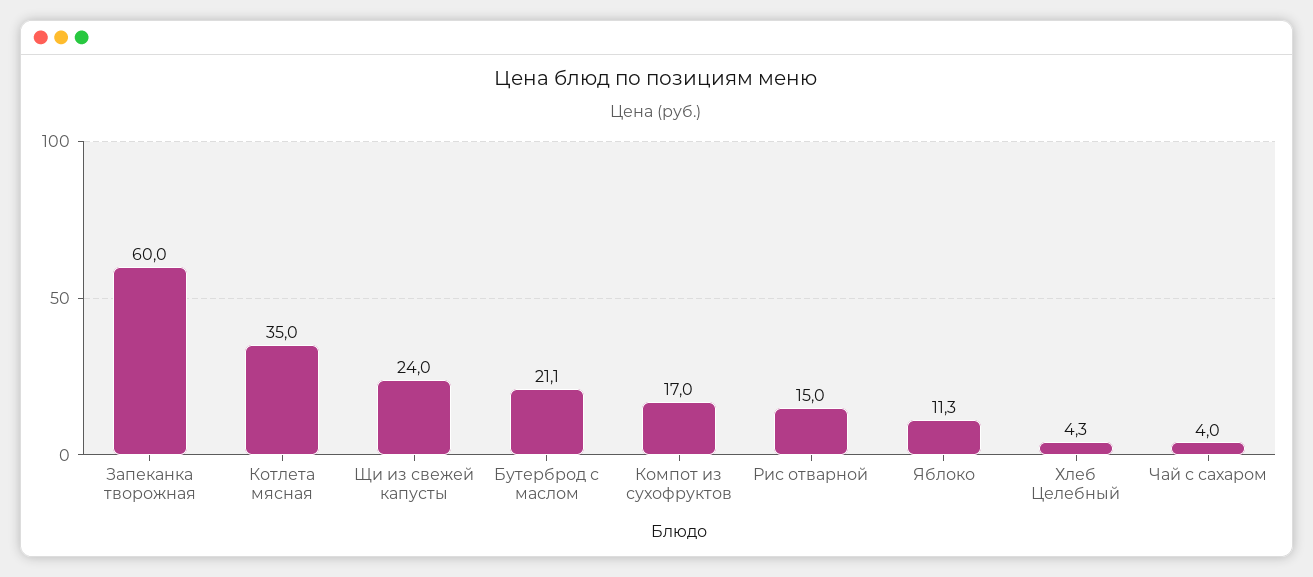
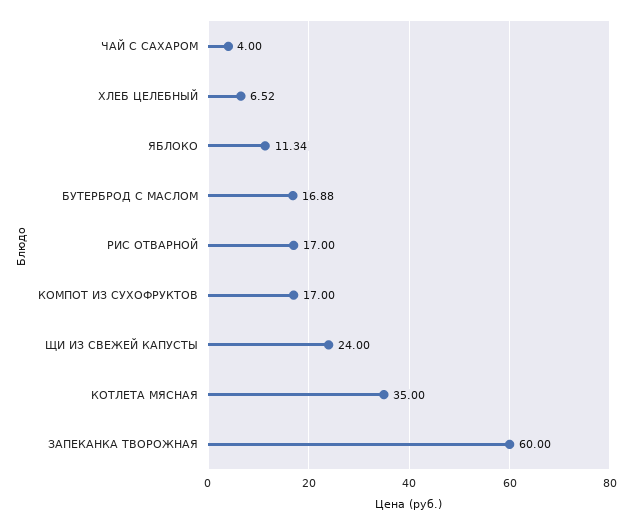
  {
    "Запеканка творожная": 60,
    "Котлета мясная": 35,
    "Щи из свежей капусты": 24,
-   "Бутерброд с маслом": 21.1,
+   "Бутерброд с маслом": 16.88,
    "Компот из сухофруктов": 17,
-   "Рис отварной": 15,
+   "Рис отварной": 17,
    "Яблоко": 11.34,
-   "Хлеб Целебный": 4.3,
+   "Хлеб Целебный": 6.52,
    "Чай с сахаром": 4
  }

